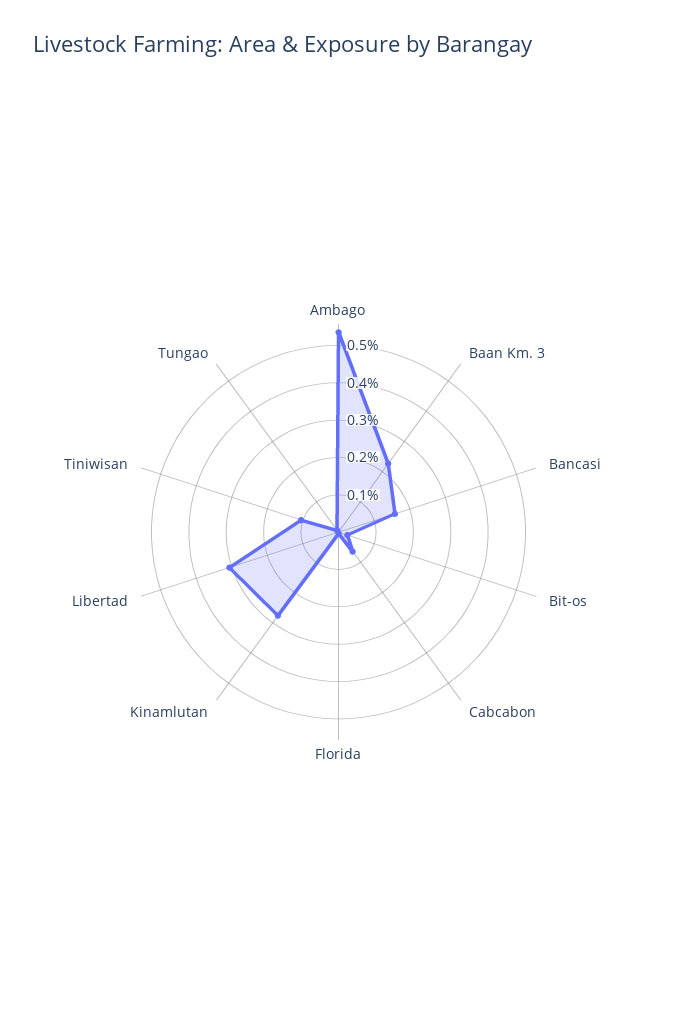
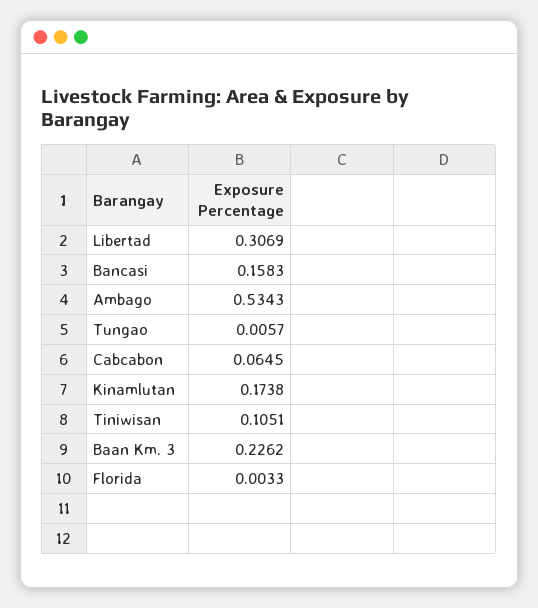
  {
    "Ambago": 0.5343,
    "Baan Km. 3": 0.2262,
    "Bancasi": 0.1583,
-   "Bit-os": 0.025,
    "Cabcabon": 0.0645,
    "Florida": 0.0033,
-   "Kinamlutan": 0.275,
+   "Kinamlutan": 0.1738,
    "Libertad": 0.3069,
    "Tiniwisan": 0.1051,
    "Tungao": 0.0057
  }

